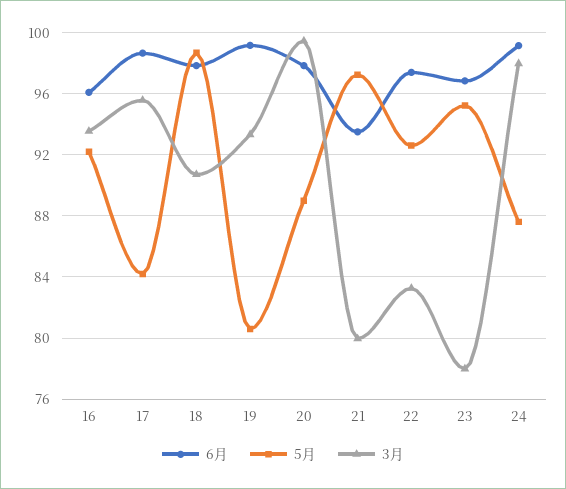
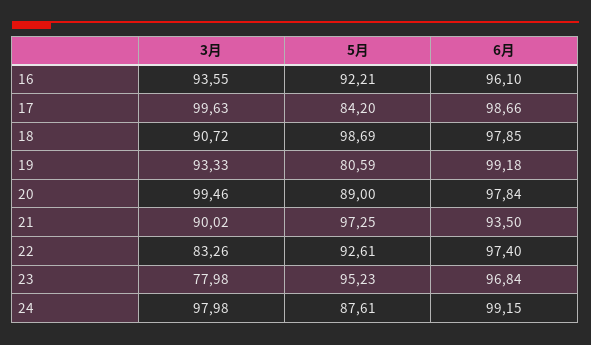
  {
    "6月": {
      "16": 96.1,
      "17": 98.66,
      "18": 97.85,
      "19": 99.18,
      "20": 97.84,
      "21": 93.5,
      "22": 97.4,
      "23": 96.84,
      "24": 99.15
    },
    "5月": {
      "16": 92.21,
      "17": 84.2,
      "18": 98.69,
      "19": 80.59,
      "20": 89,
      "21": 97.25,
      "22": 92.61,
      "23": 95.23,
      "24": 87.61
    },
    "3月": {
      "16": 93.55,
-     "17": 95.5,
+     "17": 99.63,
      "18": 90.72,
      "19": 93.33,
      "20": 99.46,
-     "21": 80,
+     "21": 90.02,
      "22": 83.26,
      "23": 77.98,
      "24": 97.98
    }
  }

